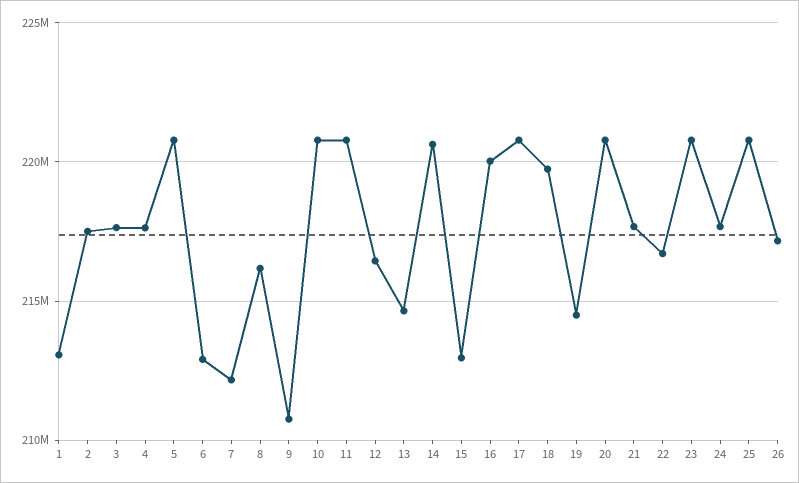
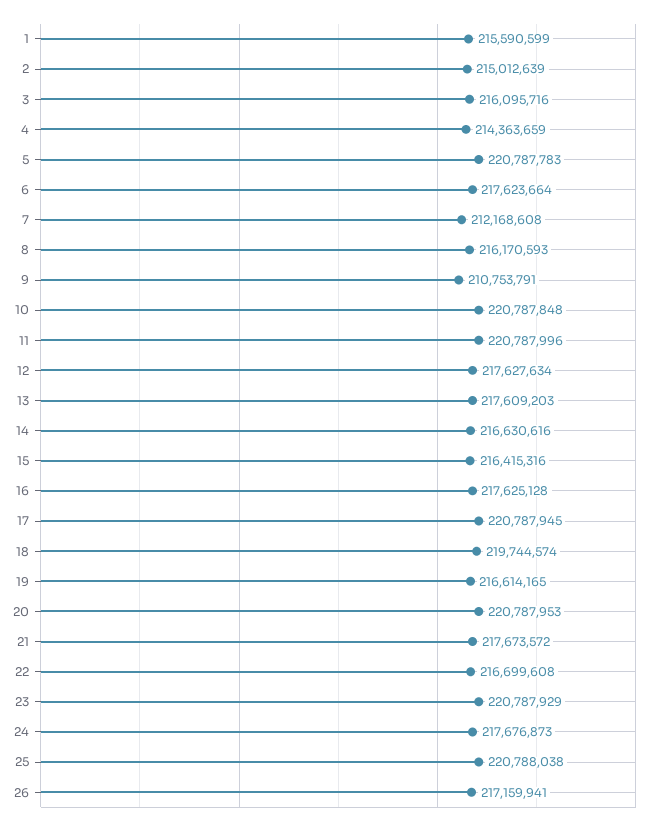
  {
-   "1": 213000000,
+   "1": 215590599,
-   "2": 217500000,
+   "2": 215012639,
-   "3": 217500000,
+   "3": 216095716,
-   "4": 217500000,
+   "4": 214363659,
    "5": 220787783,
-   "6": 213000000,
+   "6": 217623664,
    "7": 212168608,
    "8": 216170593,
    "9": 210753791,
    "10": 220787848,
    "11": 220787996,
-   "12": 216500000,
+   "12": 217627634,
-   "13": 214500000,
+   "13": 217609203,
-   "14": 220500000,
+   "14": 216630616,
-   "15": 213000000,
+   "15": 216415316,
-   "16": 220000000,
+   "16": 217625128,
    "17": 220787945,
    "18": 219744574,
-   "19": 214500000,
+   "19": 216614165,
    "20": 220787953,
    "21": 217673572,
    "22": 216699608,
    "23": 220787929,
    "24": 217676873,
    "25": 220788038,
    "26": 217159941
  }

